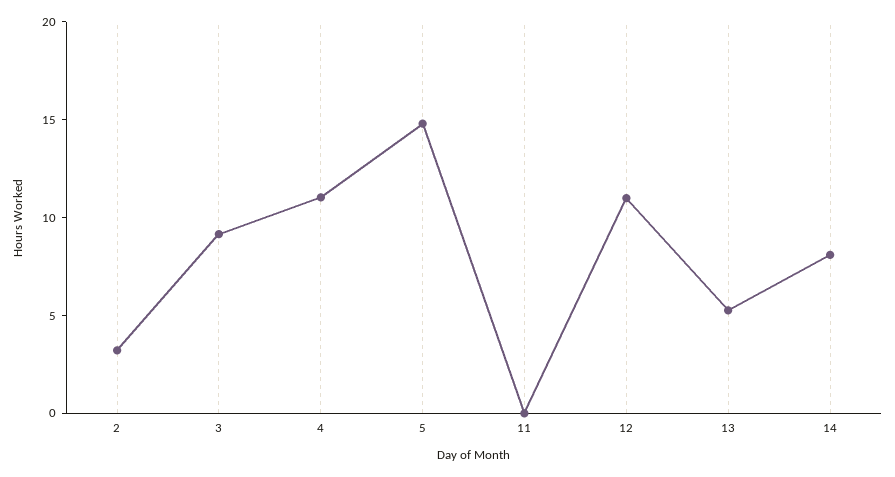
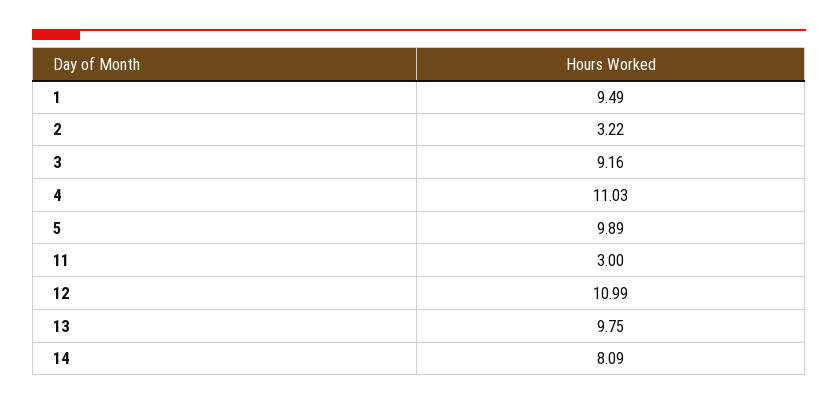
  {
    "2": 3.22,
    "3": 9.16,
    "4": 11.03,
-   "5": 15,
+   "5": 9.89,
-   "11": 0,
+   "11": 3,
    "12": 10.99,
-   "13": 5,
+   "13": 9.75,
-   "14": 8.09
+   "14": 8.09,
+   "1": 9.49
  }

